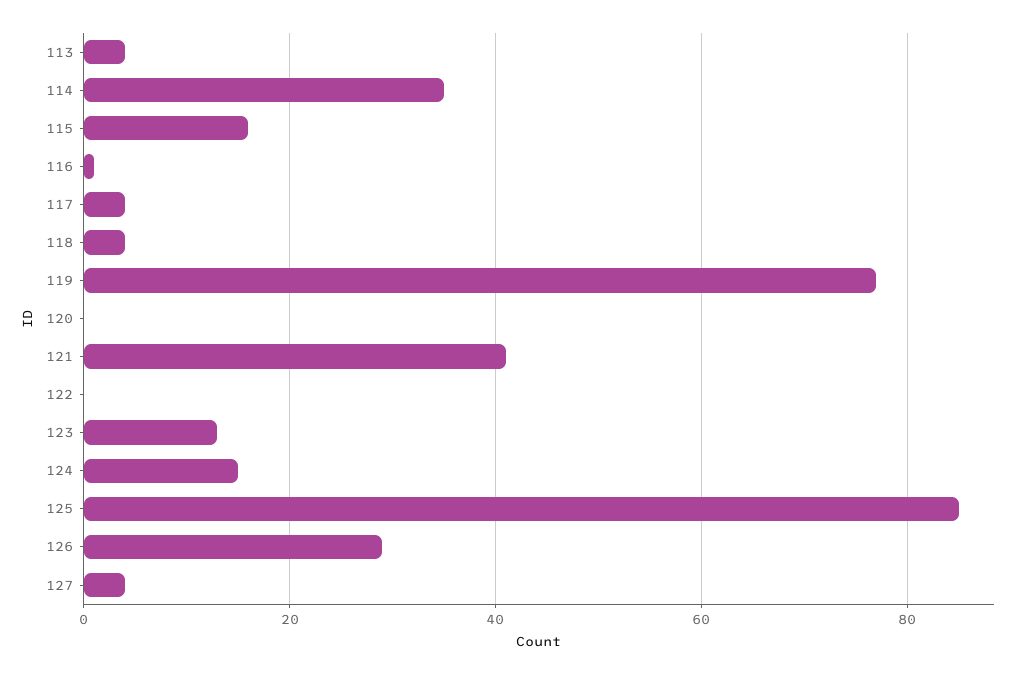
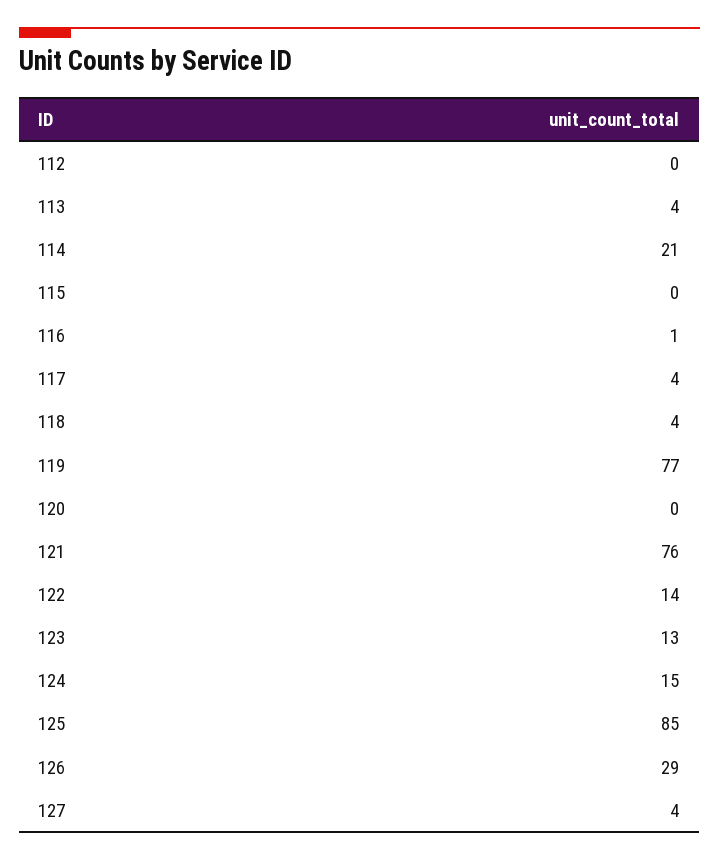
  {
    "113": 4,
-   "114": 35,
+   "114": 21,
-   "115": 15,
+   "115": 0,
    "116": 1,
    "117": 4,
    "118": 4,
    "119": 77,
    "120": 0,
-   "121": 40,
+   "121": 76,
-   "122": 0,
+   "122": 14,
    "123": 13,
    "124": 15,
    "125": 85,
    "126": 29,
-   "127": 4
+   "127": 4,
+   "112": 0
  }

